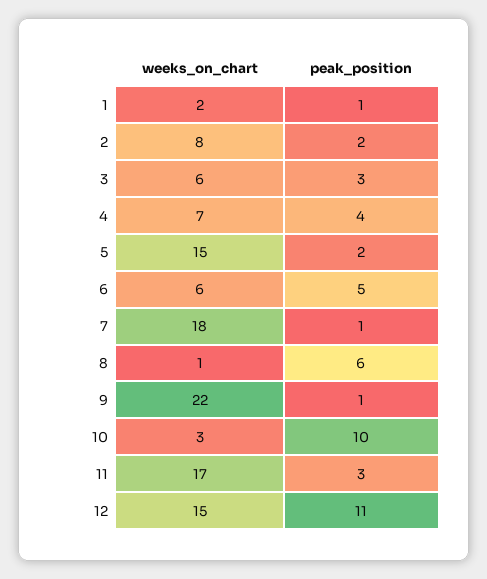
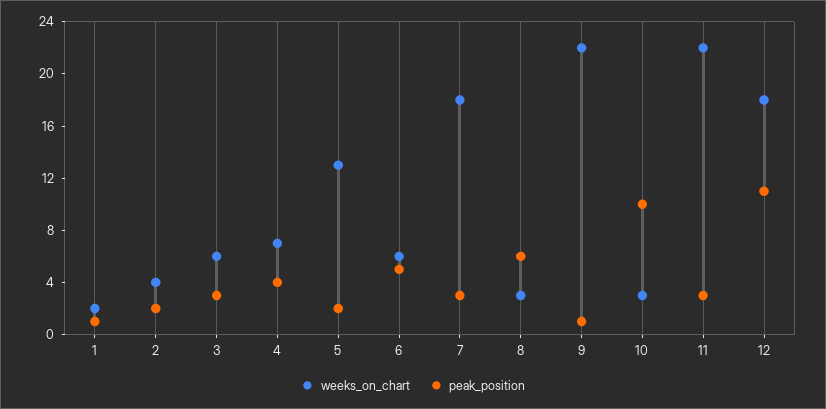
  {
    "weeks_on_chart": {
      "1": 2,
-     "2": 8,
+     "2": 4,
      "3": 6,
      "4": 7,
-     "5": 15,
+     "5": 13,
      "6": 6,
      "7": 18,
-     "8": 1,
+     "8": 3,
      "9": 22,
      "10": 3,
-     "11": 17,
+     "11": 22,
-     "12": 15
+     "12": 18
    },
    "peak_position": {
      "1": 1,
      "2": 2,
      "3": 3,
      "4": 4,
      "5": 2,
      "6": 5,
-     "7": 1,
+     "7": 3,
      "8": 6,
      "9": 1,
      "10": 10,
      "11": 3,
      "12": 11
    }
  }

